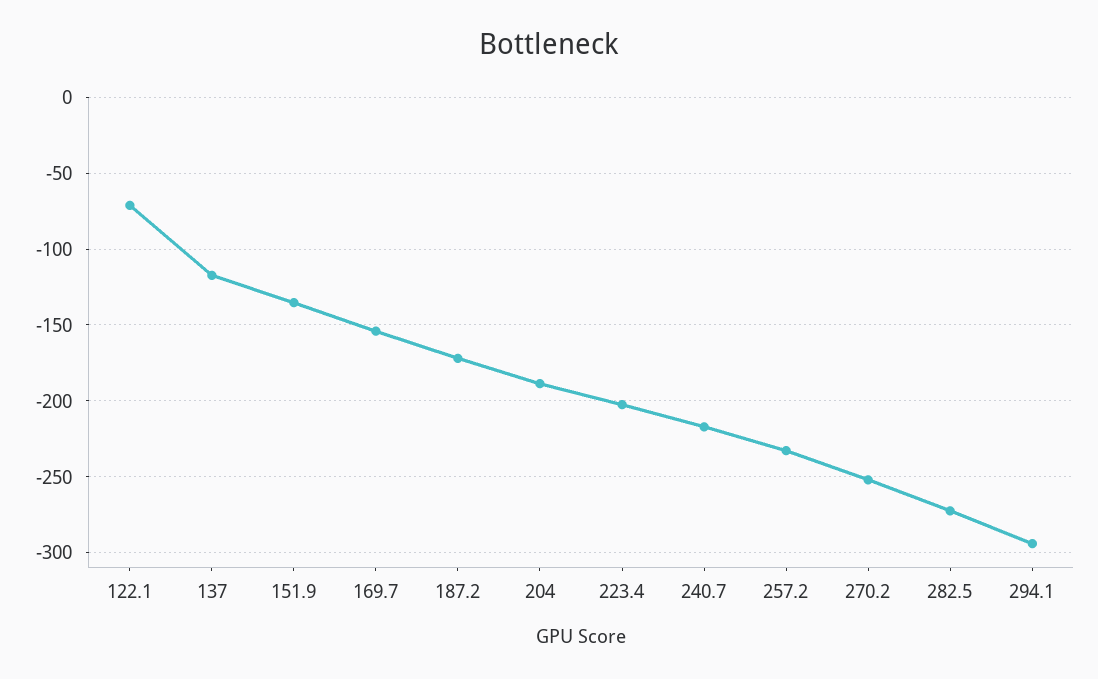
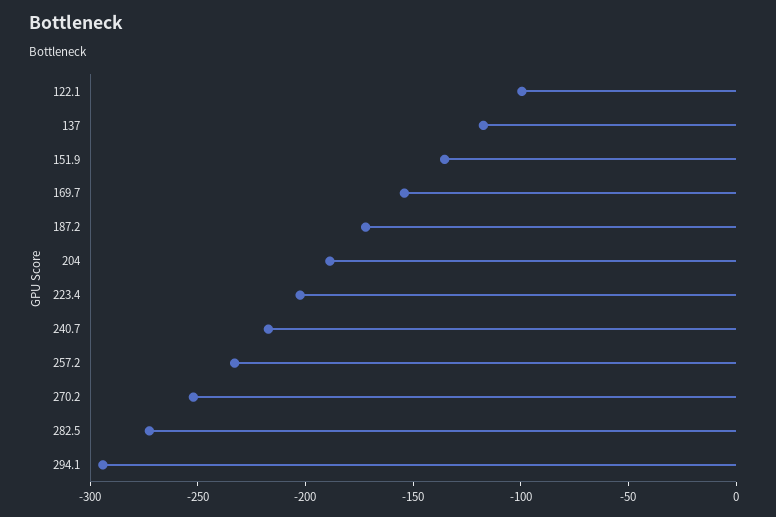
  {
-   "122.1": -70,
+   "122.1": -100,
    "137": -115,
    "151.9": -135,
    "169.7": -155,
    "187.2": -170,
    "204": -190,
    "223.4": -205,
    "240.7": -215,
    "257.2": -235,
    "270.2": -250,
    "282.5": -275,
    "294.1": -295
  }

